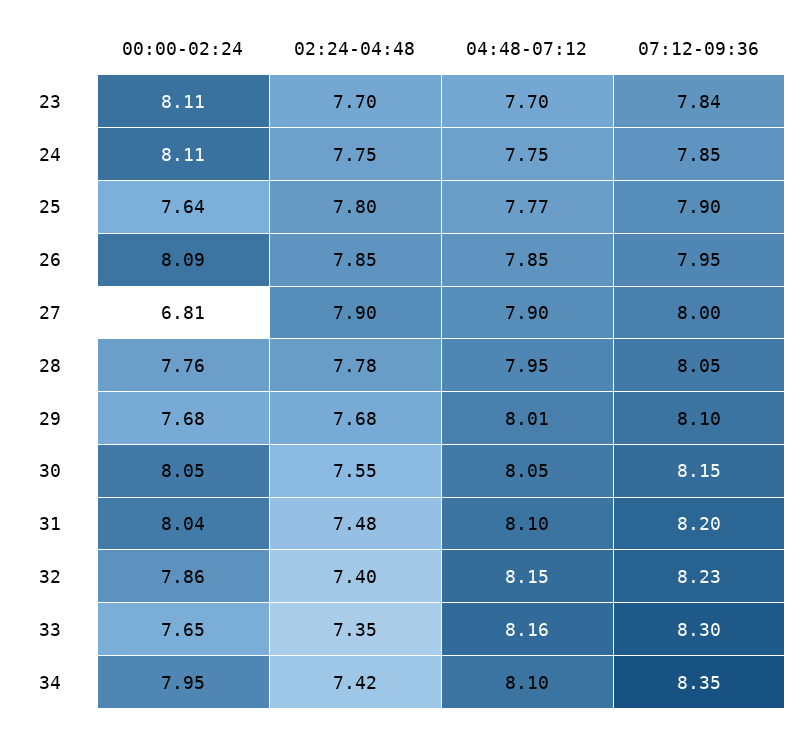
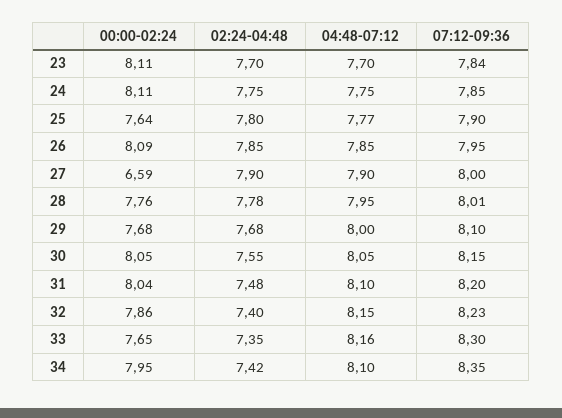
  {
    "00:00-02:24": {
      "23": 8.11,
      "24": 8.11,
      "25": 7.64,
      "26": 8.09,
-     "27": 6.81,
+     "27": 6.59,
      "28": 7.76,
      "29": 7.68,
      "30": 8.05,
      "31": 8.04,
      "32": 7.86,
      "33": 7.65,
      "34": 7.95
    },
    "02:24-04:48": {
      "23": 7.7,
      "24": 7.75,
      "25": 7.8,
      "26": 7.85,
      "27": 7.9,
      "28": 7.78,
      "29": 7.68,
      "30": 7.55,
      "31": 7.48,
      "32": 7.4,
      "33": 7.35,
      "34": 7.42
    },
    "04:48-07:12": {
      "23": 7.7,
      "24": 7.75,
      "25": 7.77,
      "26": 7.85,
      "27": 7.9,
      "28": 7.95,
-     "29": 8.01,
+     "29": 8,
      "30": 8.05,
      "31": 8.1,
      "32": 8.15,
      "33": 8.16,
      "34": 8.1
    },
    "07:12-09:36": {
      "23": 7.84,
      "24": 7.85,
      "25": 7.9,
      "26": 7.95,
      "27": 8,
-     "28": 8.05,
+     "28": 8.01,
      "29": 8.1,
      "30": 8.15,
      "31": 8.2,
      "32": 8.23,
      "33": 8.3,
      "34": 8.35
    }
  }

